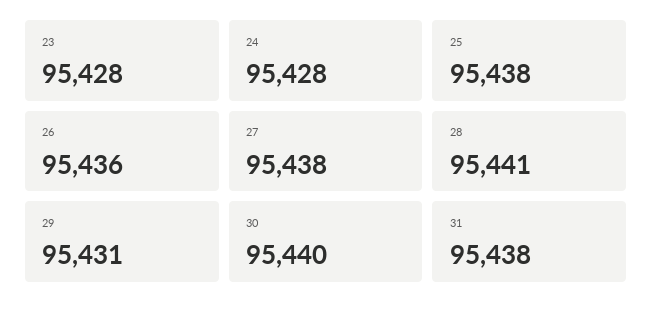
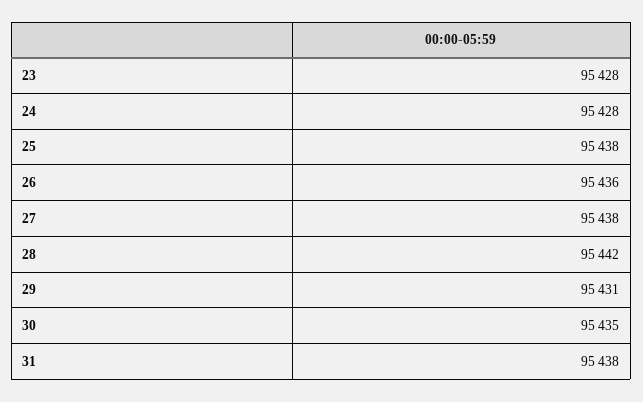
  {
    "23": 95428,
    "24": 95428,
    "25": 95438,
    "26": 95436,
    "27": 95438,
-   "28": 95441,
+   "28": 95442,
    "29": 95431,
-   "30": 95440,
+   "30": 95435,
    "31": 95438
  }

